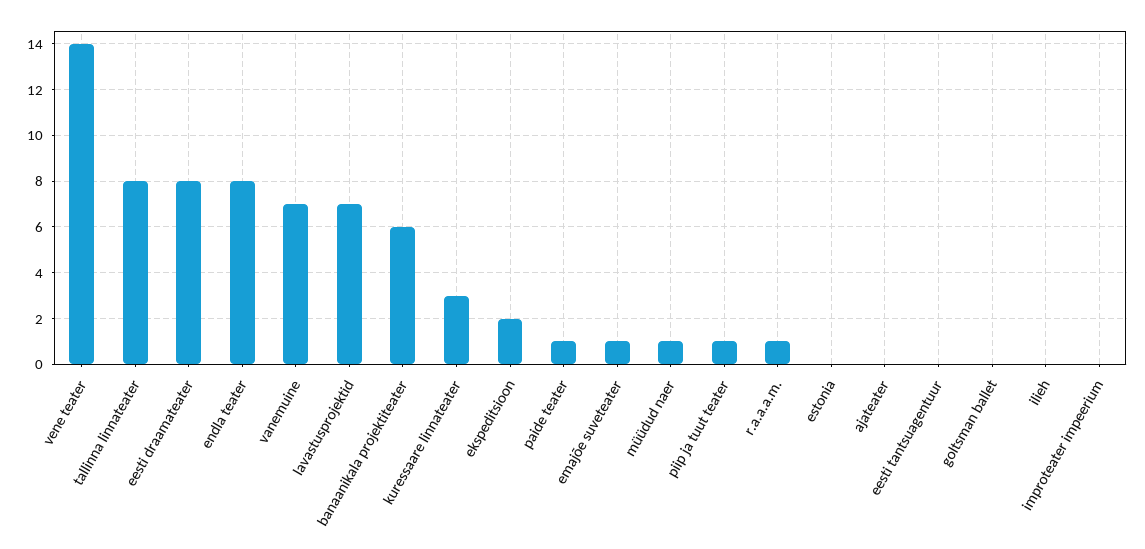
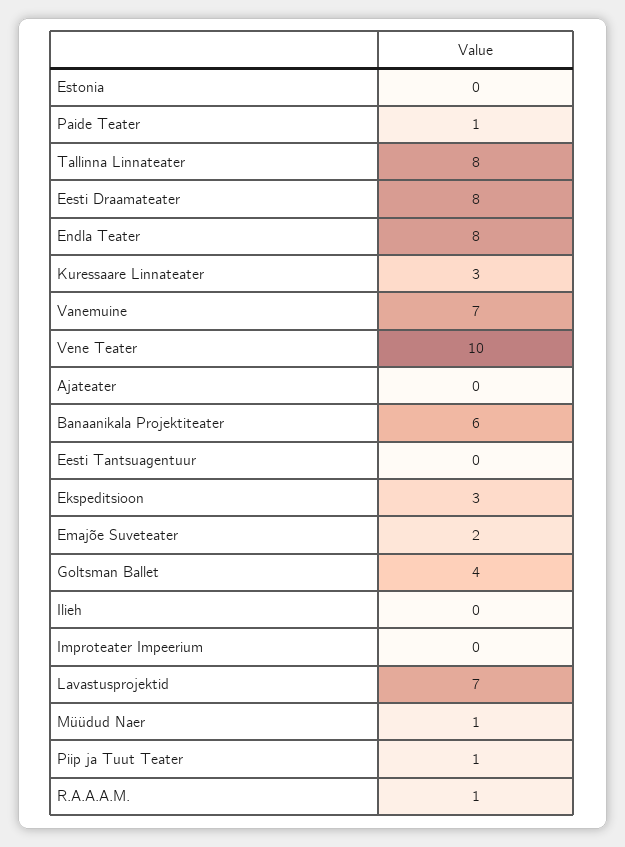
  {
-   "vene teater": 14,
+   "vene teater": 10,
    "tallinna linnateater": 8,
    "eesti draamateater": 8,
    "endla teater": 8,
    "vanemuine": 7,
    "lavastusprojektid": 7,
    "banaanikala projektiteater": 6,
    "kuressaare linnateater": 3,
-   "ekspeditsioon": 2,
+   "ekspeditsioon": 3,
    "paide teater": 1,
-   "emajõe suveteater": 1,
+   "emajõe suveteater": 2,
    "müüdud naer": 1,
    "piip ja tuut teater": 1,
    "r.a.a.a.m.": 1,
    "estonia": 0,
    "ajateater": 0,
    "eesti tantsuagentuur": 0,
-   "goltsman ballet": 0,
+   "goltsman ballet": 4,
    "ilieh": 0,
    "improteater impeerium": 0
  }

